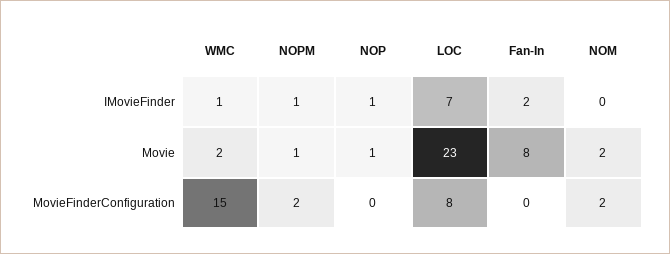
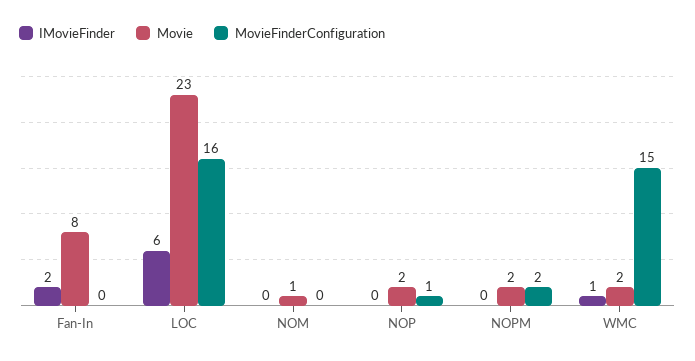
  {
    "IMovieFinder": {
      "WMC": 1,
-     "NOPM": 1,
+     "NOPM": 0,
-     "NOP": 1,
+     "NOP": 0,
-     "LOC": 7,
+     "LOC": 6,
      "Fan-In": 2,
      "NOM": 0
    },
    "Movie": {
      "WMC": 2,
-     "NOPM": 1,
+     "NOPM": 2,
-     "NOP": 1,
+     "NOP": 2,
      "LOC": 23,
      "Fan-In": 8,
-     "NOM": 2
+     "NOM": 1
    },
    "MovieFinderConfiguration": {
      "WMC": 15,
      "NOPM": 2,
-     "NOP": 0,
+     "NOP": 1,
-     "LOC": 8,
+     "LOC": 16,
      "Fan-In": 0,
-     "NOM": 2
+     "NOM": 0
    }
  }

